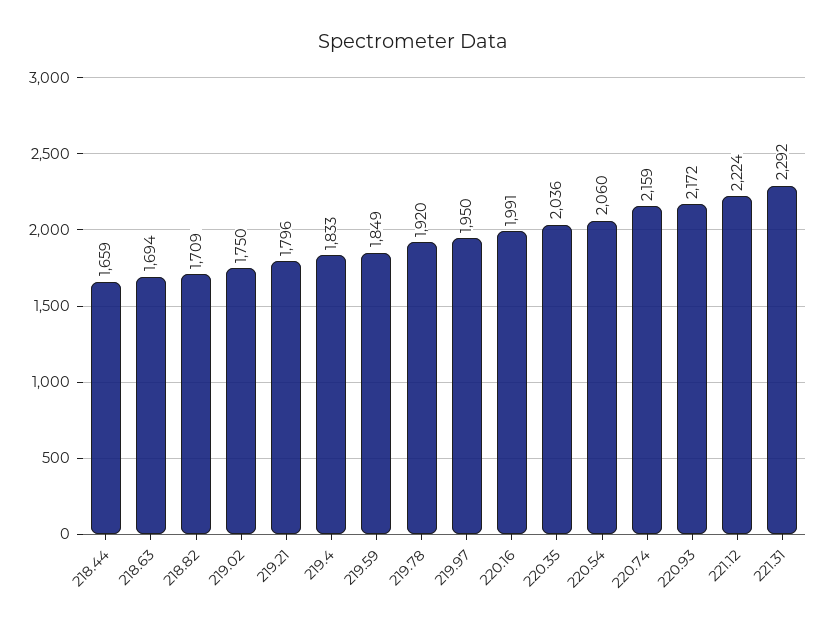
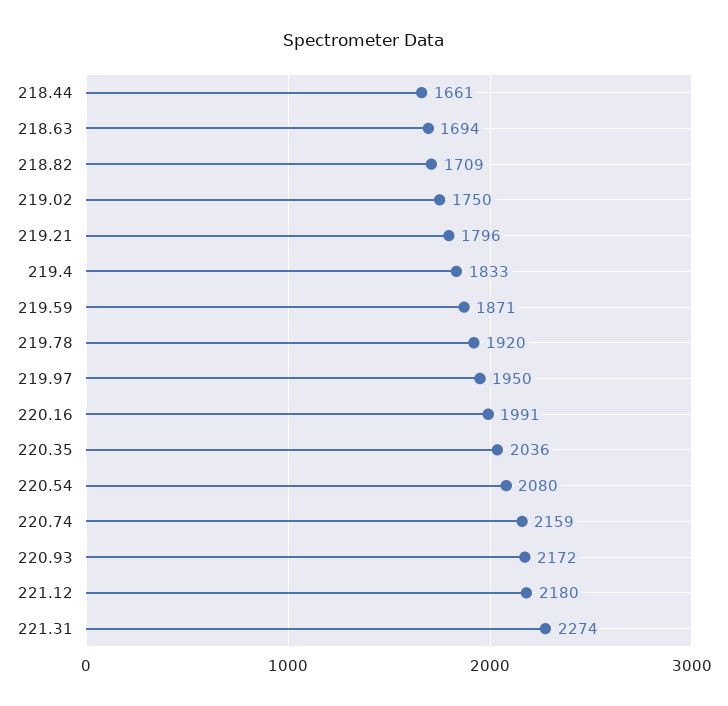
  {
-   "218.44": 1659,
+   "218.44": 1661,
    "218.63": 1694,
    "218.82": 1709,
    "219.02": 1750,
    "219.21": 1796,
    "219.4": 1833,
-   "219.59": 1849,
+   "219.59": 1871,
    "219.78": 1920,
    "219.97": 1950,
    "220.16": 1991,
    "220.35": 2036,
-   "220.54": 2060,
+   "220.54": 2080,
    "220.74": 2159,
    "220.93": 2172,
-   "221.12": 2224,
+   "221.12": 2180,
-   "221.31": 2292
+   "221.31": 2274
  }

